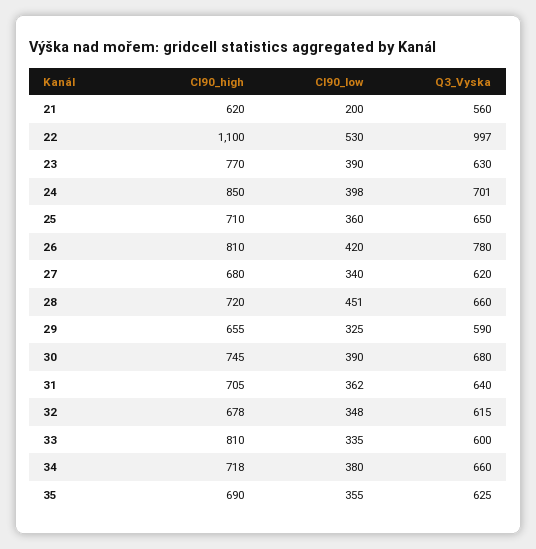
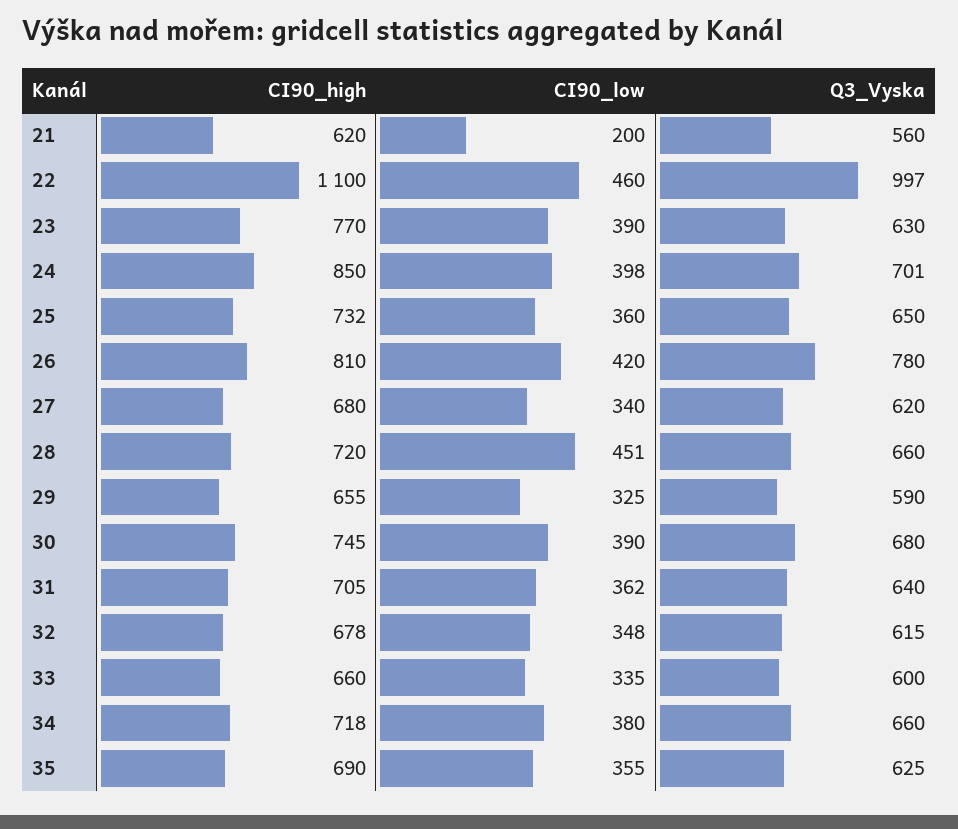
  {
    "CI90_high": {
      "21": 620,
      "22": 1100,
      "23": 770,
      "24": 850,
-     "25": 710,
+     "25": 732,
      "26": 810,
      "27": 680,
      "28": 720,
      "29": 655,
      "30": 745,
      "31": 705,
      "32": 678,
-     "33": 810,
+     "33": 660,
      "34": 718,
      "35": 690
    },
    "CI90_low": {
      "21": 200,
-     "22": 530,
+     "22": 460,
      "23": 390,
      "24": 398,
      "25": 360,
      "26": 420,
      "27": 340,
      "28": 451,
      "29": 325,
      "30": 390,
      "31": 362,
      "32": 348,
      "33": 335,
      "34": 380,
      "35": 355
    },
    "Q3_Vyska": {
      "21": 560,
      "22": 997,
      "23": 630,
      "24": 701,
      "25": 650,
      "26": 780,
      "27": 620,
      "28": 660,
      "29": 590,
      "30": 680,
      "31": 640,
      "32": 615,
      "33": 600,
      "34": 660,
      "35": 625
    }
  }

